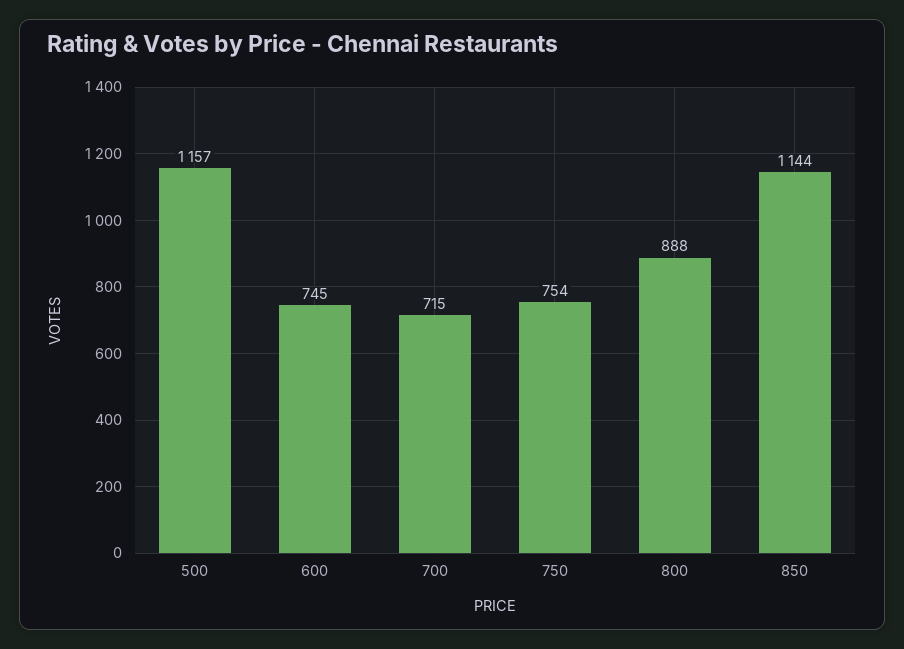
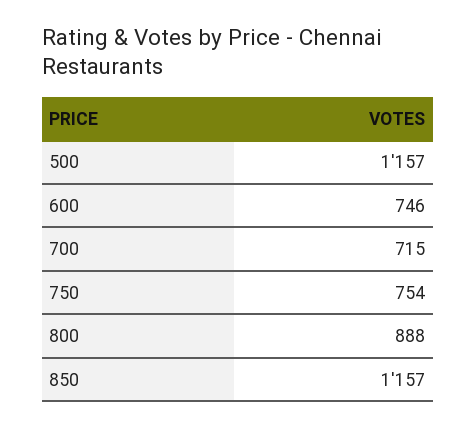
  {
    "500": 1157,
-   "600": 745,
+   "600": 746,
    "700": 715,
    "750": 754,
    "800": 888,
-   "850": 1144
+   "850": 1157
  }

